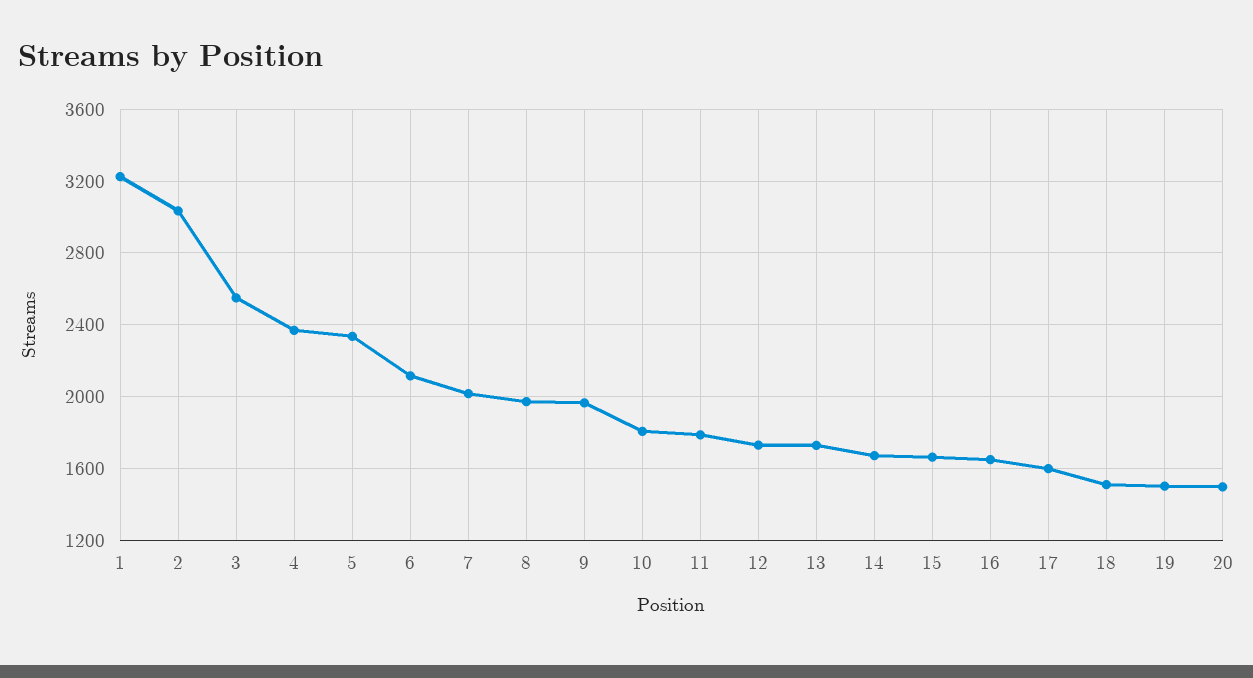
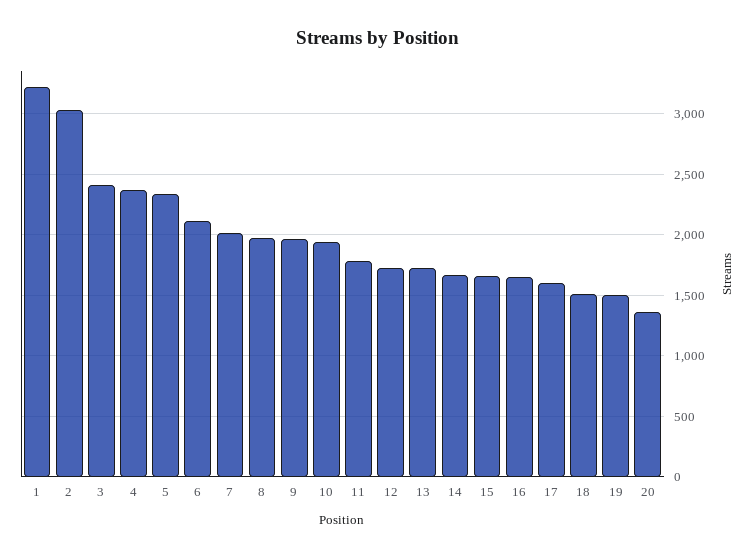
  {
    "1": 3250,
    "2": 3050,
-   "3": 2550,
+   "3": 2400,
    "4": 2350,
    "5": 2350,
    "6": 2100,
    "7": 2000,
    "8": 1950,
    "9": 1950,
-   "10": 1800,
+   "10": 1950,
    "11": 1800,
    "12": 1750,
    "13": 1750,
    "14": 1650,
    "15": 1650,
    "16": 1650,
    "17": 1600,
    "18": 1500,
    "19": 1500,
-   "20": 1500
+   "20": 1350
  }

